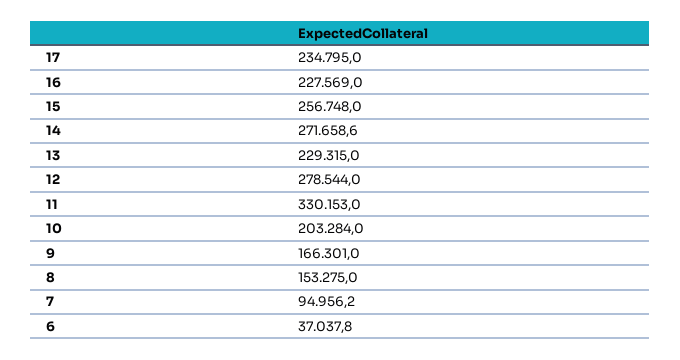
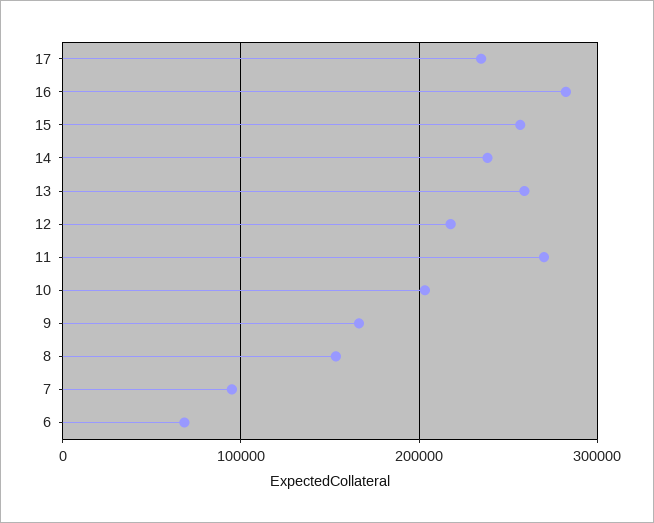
  {
    "17": 234795,
-   "16": 227569,
+   "16": 280000,
    "15": 256748,
-   "14": 271658.6,
+   "14": 240000,
-   "13": 229315,
+   "13": 260000,
-   "12": 278544,
+   "12": 220000,
-   "11": 330153,
+   "11": 270000,
    "10": 203284,
    "9": 166301,
    "8": 153275,
    "7": 94956.2,
-   "6": 37037.8
+   "6": 70000
  }

